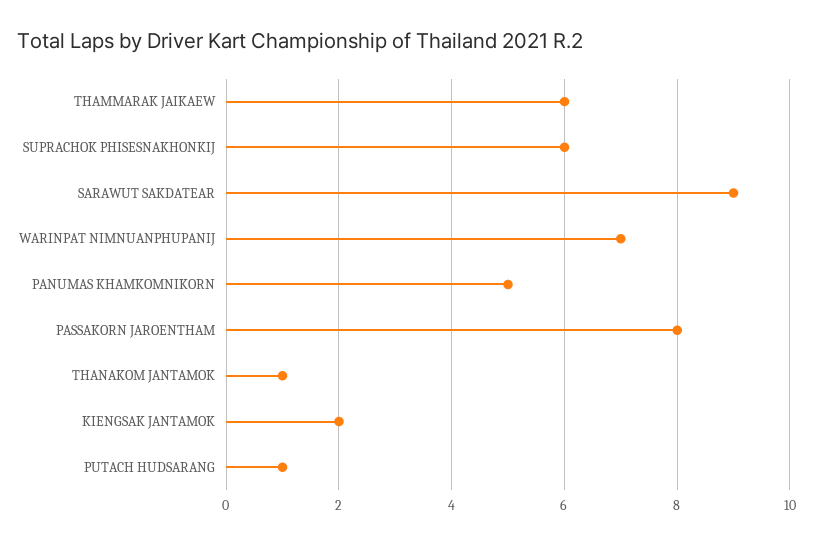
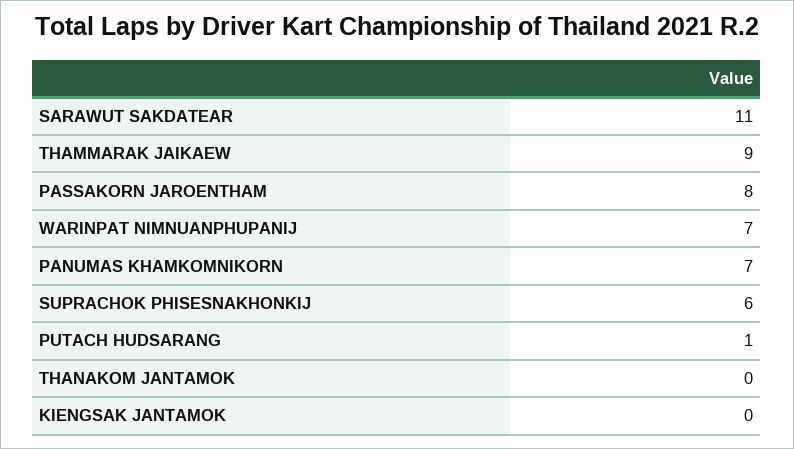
  {
-   "THAMMARAK JAIKAEW": 6,
+   "THAMMARAK JAIKAEW": 9,
    "SUPRACHOK PHISESNAKHONKIJ": 6,
-   "SARAWUT SAKDATEAR": 9,
+   "SARAWUT SAKDATEAR": 11,
    "WARINPAT NIMNUANPHUPANIJ": 7,
-   "PANUMAS KHAMKOMNIKORN": 5,
+   "PANUMAS KHAMKOMNIKORN": 7,
    "PASSAKORN JAROENTHAM": 8,
-   "THANAKOM JANTAMOK": 1,
+   "THANAKOM JANTAMOK": 0,
-   "KIENGSAK JANTAMOK": 2,
+   "KIENGSAK JANTAMOK": 0,
    "PUTACH HUDSARANG": 1
  }

